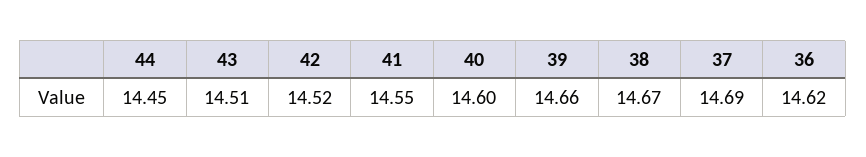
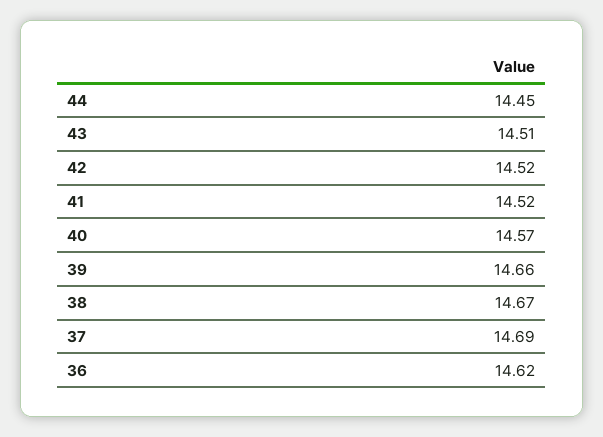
  {
    "44": 14.45,
    "43": 14.51,
    "42": 14.52,
-   "41": 14.55,
+   "41": 14.52,
-   "40": 14.6,
+   "40": 14.57,
    "39": 14.66,
    "38": 14.67,
    "37": 14.69,
    "36": 14.62
  }

